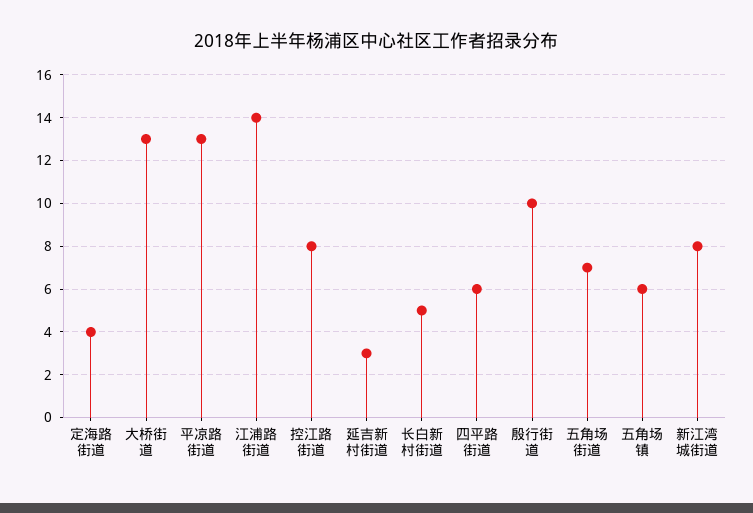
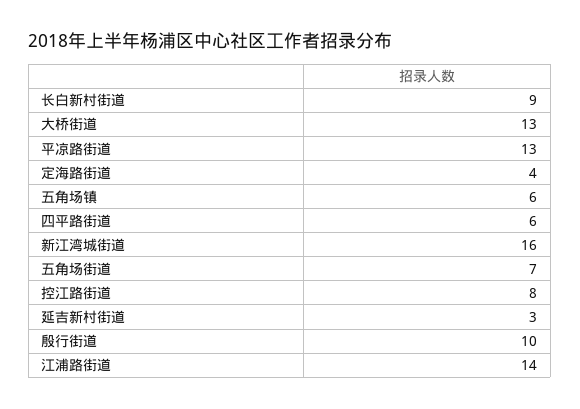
  {
    "定海路街道": 4,
    "大桥街道": 13,
    "平凉路街道": 13,
    "江浦路街道": 14,
    "控江路街道": 8,
    "延吉新村街道": 3,
-   "长白新村街道": 5,
+   "长白新村街道": 9,
    "四平路街道": 6,
    "殷行街道": 10,
    "五角场街道": 7,
    "五角场镇": 6,
-   "新江湾城街道": 8
+   "新江湾城街道": 16
  }

